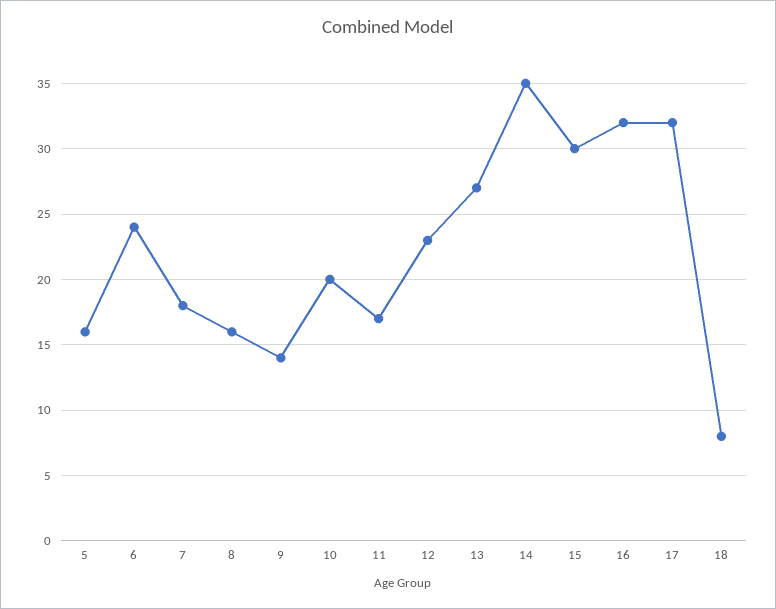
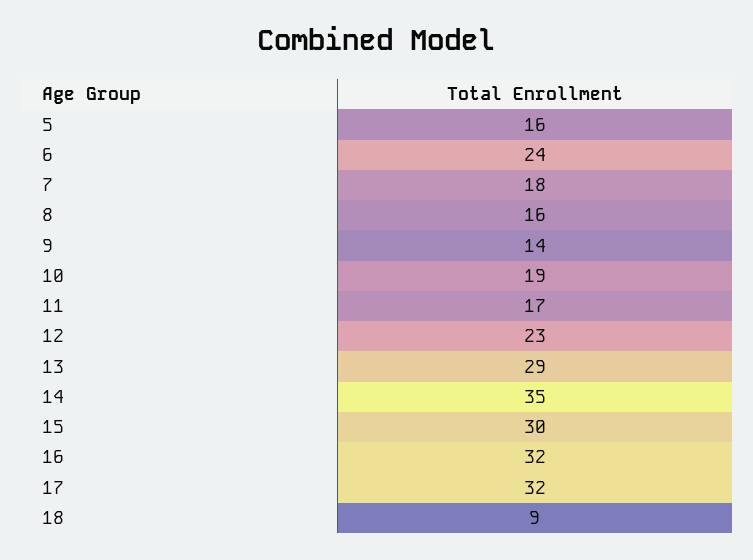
  {
    "5": 16,
    "6": 24,
    "7": 18,
    "8": 16,
    "9": 14,
-   "10": 20,
+   "10": 19,
    "11": 17,
    "12": 23,
-   "13": 27,
+   "13": 29,
    "14": 35,
    "15": 30,
    "16": 32,
    "17": 32,
-   "18": 8
+   "18": 9
  }

